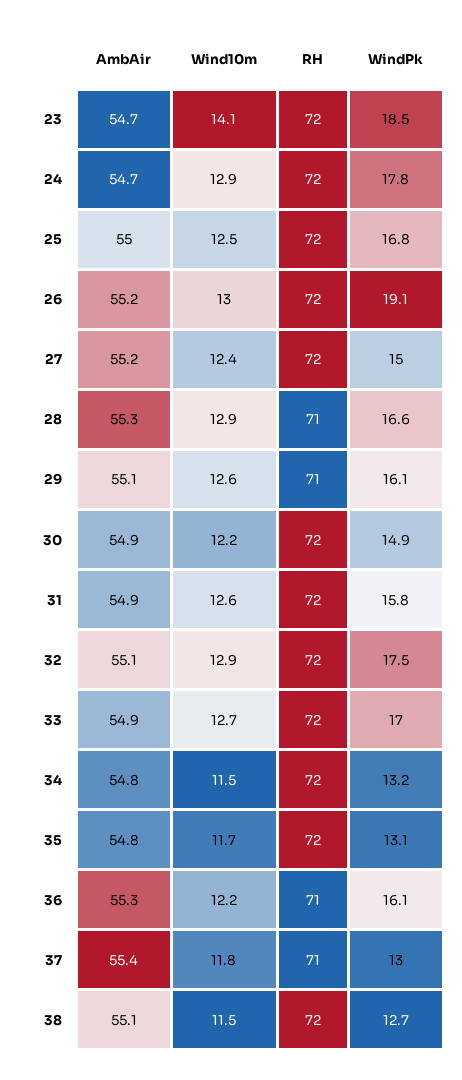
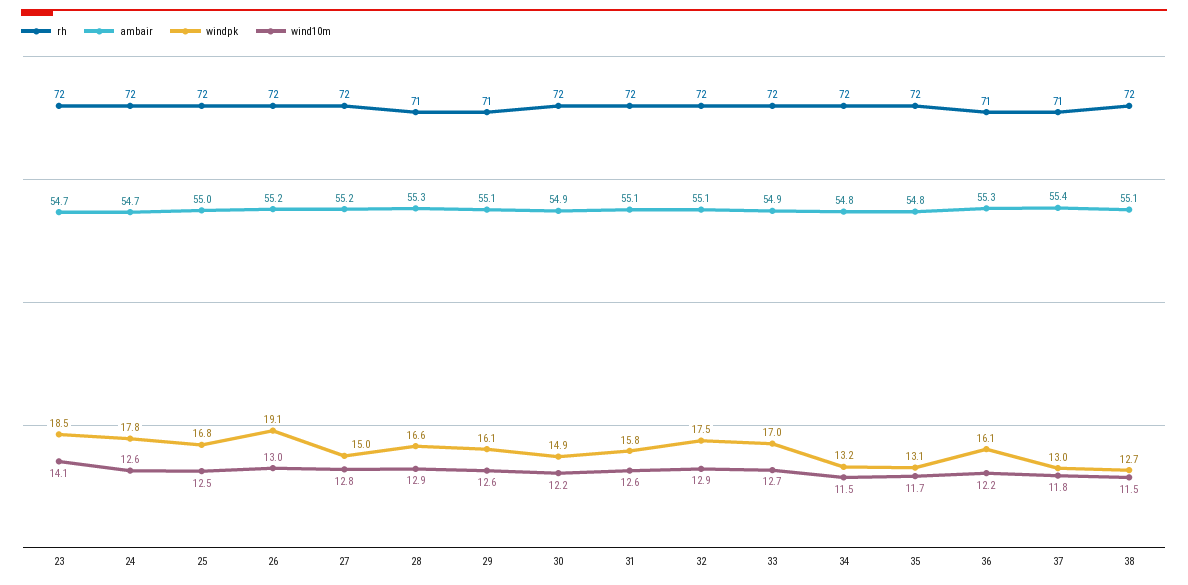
  {
    "AmbAir": {
      "23": 54.7,
      "24": 54.7,
      "25": 55,
      "26": 55.2,
      "27": 55.2,
      "28": 55.3,
      "29": 55.1,
      "30": 54.9,
-     "31": 54.9,
+     "31": 55.1,
      "32": 55.1,
      "33": 54.9,
      "34": 54.8,
      "35": 54.8,
      "36": 55.3,
      "37": 55.4,
      "38": 55.1
    },
    "Wind10m": {
      "23": 14.1,
-     "24": 12.9,
+     "24": 12.6,
      "25": 12.5,
      "26": 13,
-     "27": 12.4,
+     "27": 12.8,
      "28": 12.9,
      "29": 12.6,
      "30": 12.2,
      "31": 12.6,
      "32": 12.9,
      "33": 12.7,
      "34": 11.5,
      "35": 11.7,
      "36": 12.2,
      "37": 11.8,
      "38": 11.5
    },
    "RH": {
      "23": 72,
      "24": 72,
      "25": 72,
      "26": 72,
      "27": 72,
      "28": 71,
      "29": 71,
      "30": 72,
      "31": 72,
      "32": 72,
      "33": 72,
      "34": 72,
      "35": 72,
      "36": 71,
      "37": 71,
      "38": 72
    },
    "WindPk": {
      "23": 18.5,
      "24": 17.8,
      "25": 16.8,
      "26": 19.1,
      "27": 15,
      "28": 16.6,
      "29": 16.1,
      "30": 14.9,
      "31": 15.8,
      "32": 17.5,
      "33": 17,
      "34": 13.2,
      "35": 13.1,
      "36": 16.1,
      "37": 13,
      "38": 12.7
    }
  }

